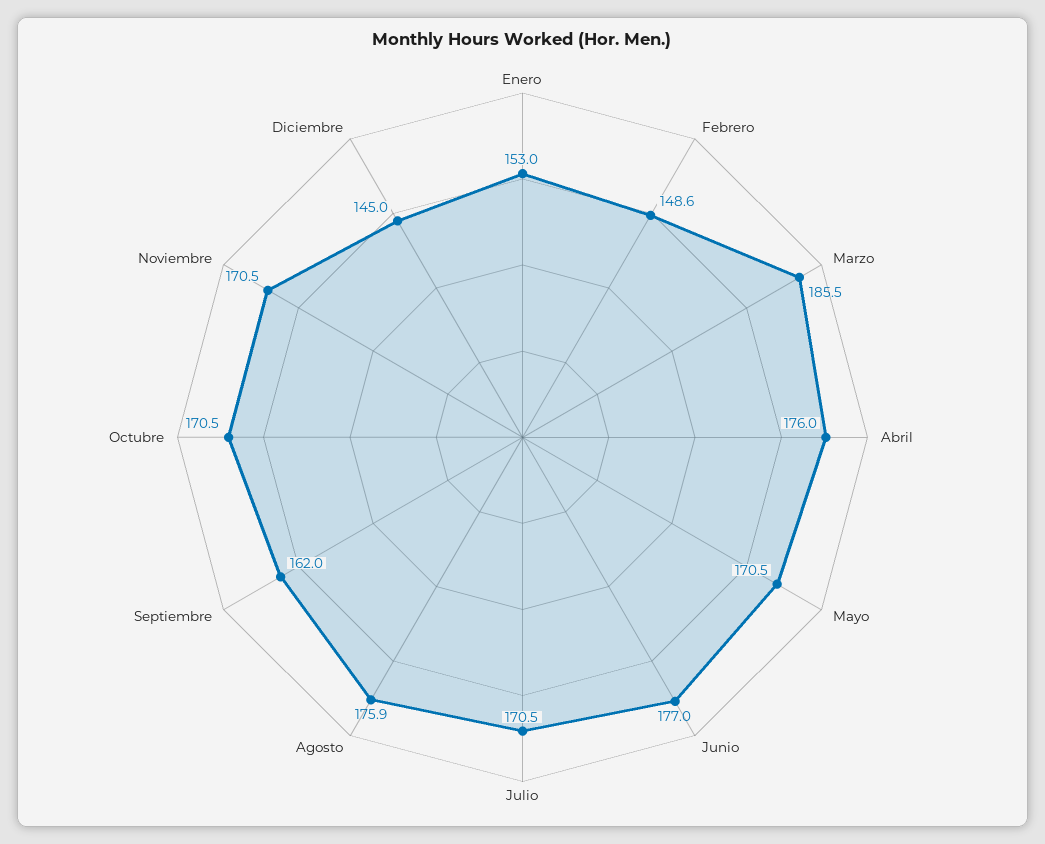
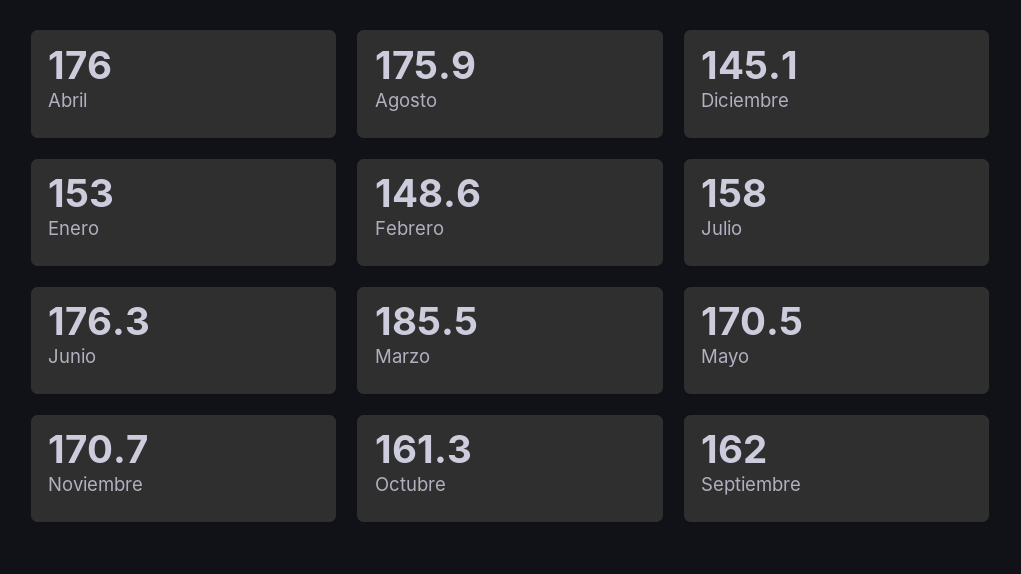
  {
    "Enero": 153,
    "Febrero": 148.6,
    "Marzo": 185.5,
    "Abril": 176,
    "Mayo": 170.5,
-   "Junio": 177,
+   "Junio": 176.3,
-   "Julio": 170.5,
+   "Julio": 158,
    "Agosto": 175.9,
    "Septiembre": 162,
-   "Octubre": 170.5,
+   "Octubre": 161.3,
-   "Noviembre": 170.5,
+   "Noviembre": 170.7,
-   "Diciembre": 145
+   "Diciembre": 145.1
  }

